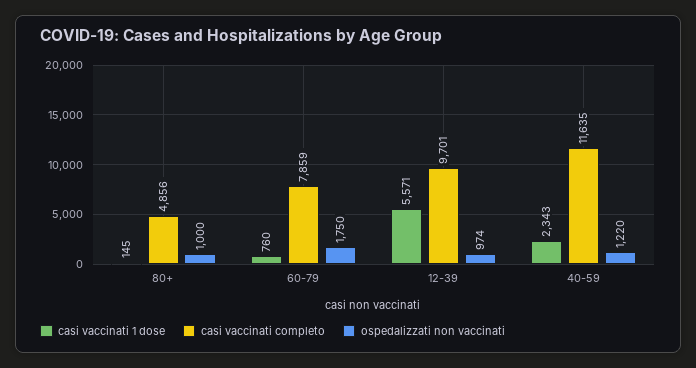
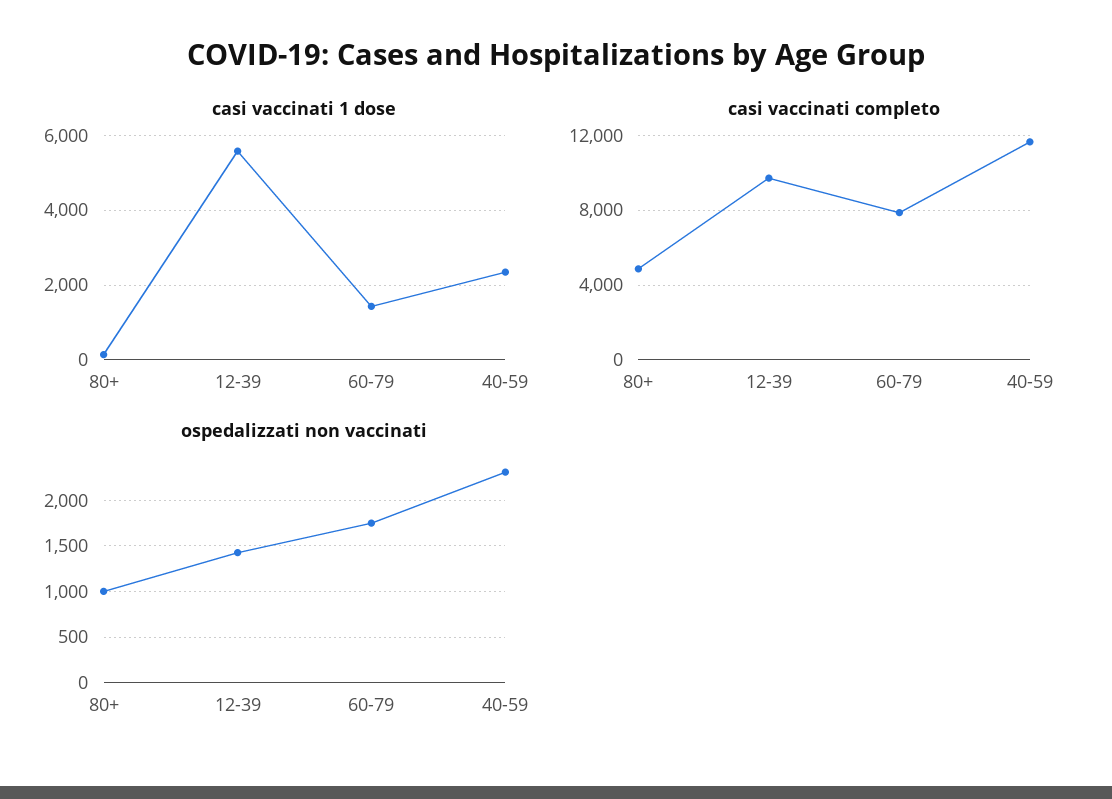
  {
    "casi vaccinati 1 dose": {
      "80+": 145,
-     "60-79": 760,
+     "60-79": 1400,
      "12-39": 5571,
      "40-59": 2343
    },
    "casi vaccinati completo": {
      "80+": 4856,
      "60-79": 7859,
      "12-39": 9701,
      "40-59": 11635
    },
    "ospedalizzati non vaccinati": {
      "80+": 1000,
      "60-79": 1750,
-     "12-39": 974,
+     "12-39": 1400,
-     "40-59": 1220
+     "40-59": 2300
    }
  }

